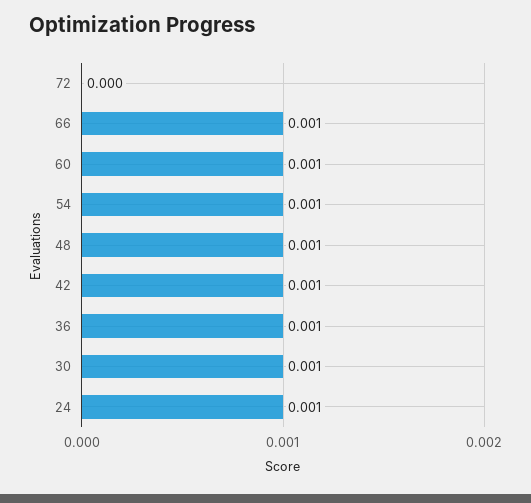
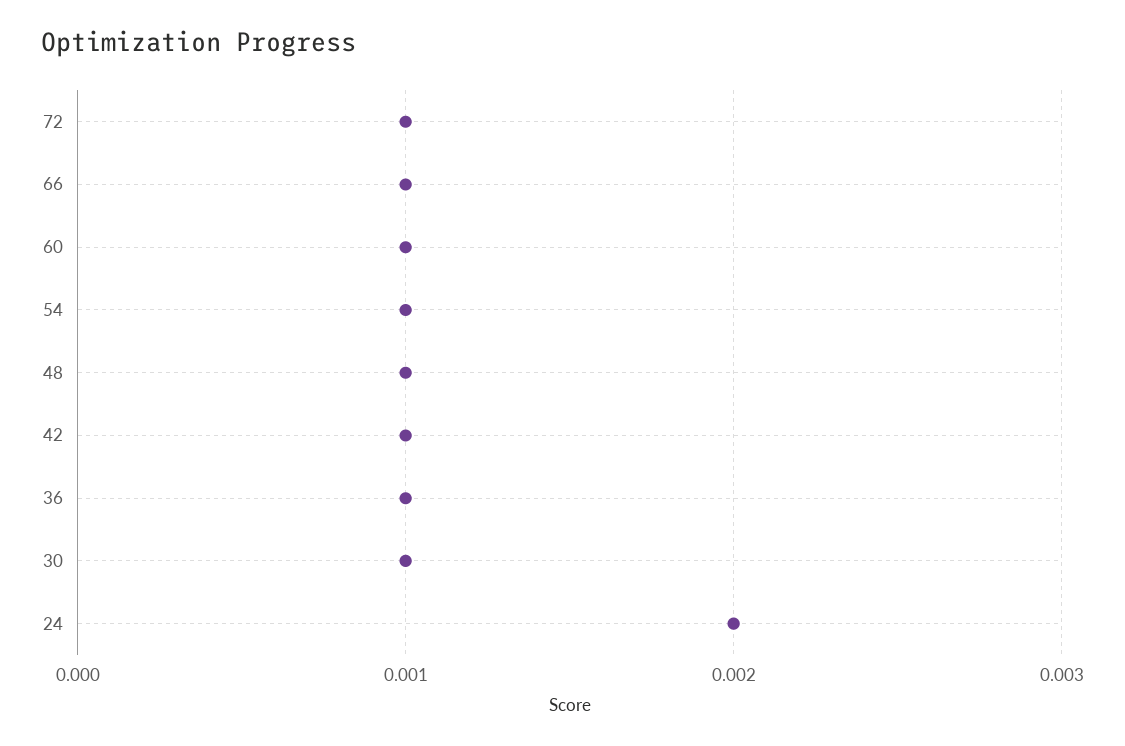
  {
-   "72": 0,
+   "72": 0.001,
    "66": 0.001,
    "60": 0.001,
    "54": 0.001,
    "48": 0.001,
    "42": 0.001,
    "36": 0.001,
    "30": 0.001,
-   "24": 0.001
+   "24": 0.002
  }

